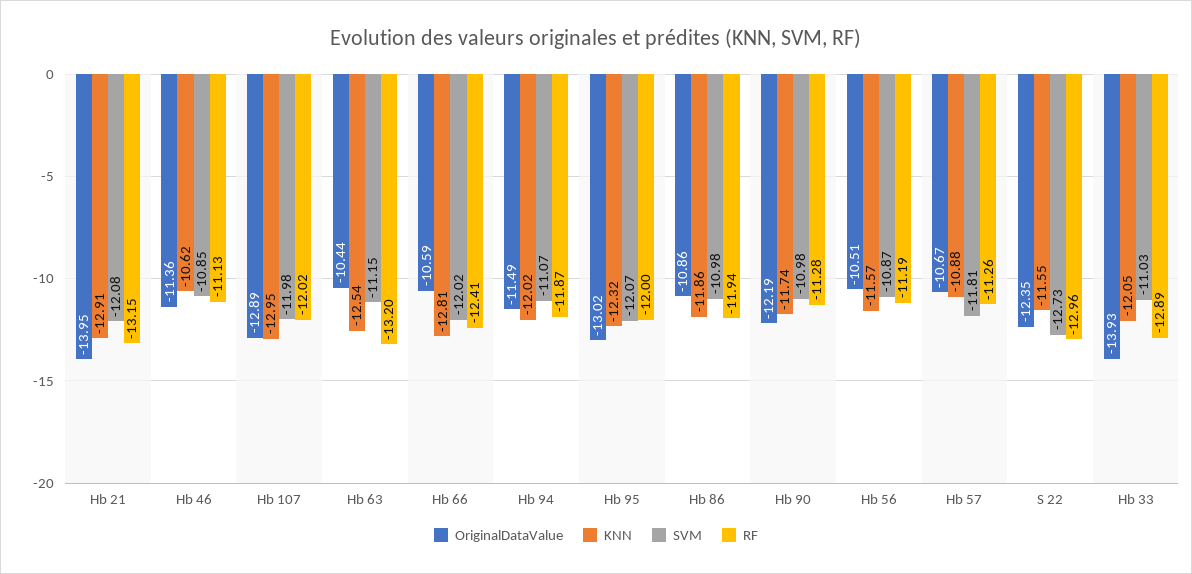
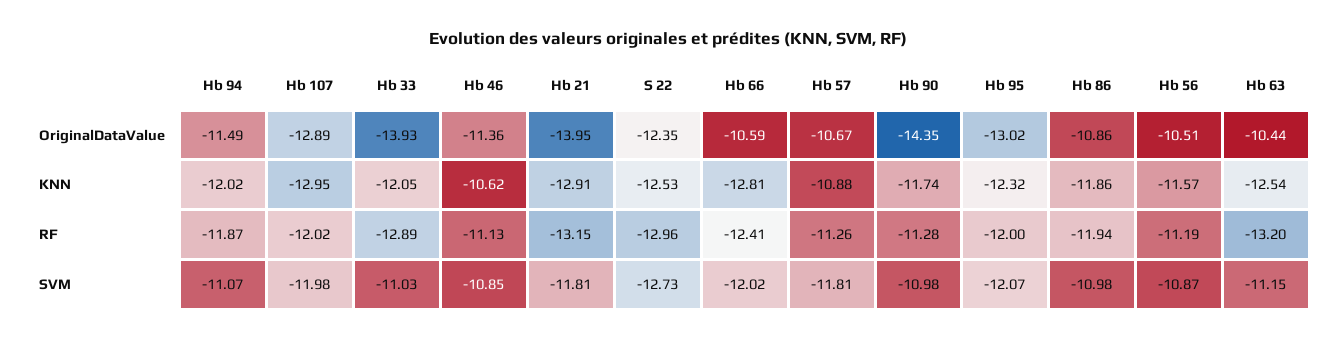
  {
    "OriginalDataValue": {
      "Hb 21": -13.95,
      "Hb 46": -11.36,
      "Hb 107": -12.89,
      "Hb 63": -10.44,
      "Hb 66": -10.59,
      "Hb 94": -11.49,
      "Hb 95": -13.02,
      "Hb 86": -10.86,
-     "Hb 90": -12.19,
+     "Hb 90": -14.35,
      "Hb 56": -10.51,
      "Hb 57": -10.67,
      "S 22": -12.35,
      "Hb 33": -13.93
    },
    "KNN": {
      "Hb 21": -12.91,
      "Hb 46": -10.62,
      "Hb 107": -12.95,
      "Hb 63": -12.54,
      "Hb 66": -12.81,
      "Hb 94": -12.02,
      "Hb 95": -12.32,
      "Hb 86": -11.86,
      "Hb 90": -11.74,
      "Hb 56": -11.57,
      "Hb 57": -10.88,
-     "S 22": -11.55,
+     "S 22": -12.53,
      "Hb 33": -12.05
    },
    "SVM": {
-     "Hb 21": -12.08,
+     "Hb 21": -11.81,
      "Hb 46": -10.85,
      "Hb 107": -11.98,
      "Hb 63": -11.15,
      "Hb 66": -12.02,
      "Hb 94": -11.07,
      "Hb 95": -12.07,
      "Hb 86": -10.98,
      "Hb 90": -10.98,
      "Hb 56": -10.87,
      "Hb 57": -11.81,
      "S 22": -12.73,
      "Hb 33": -11.03
    },
    "RF": {
      "Hb 21": -13.15,
      "Hb 46": -11.13,
      "Hb 107": -12.02,
      "Hb 63": -13.2,
      "Hb 66": -12.41,
      "Hb 94": -11.87,
      "Hb 95": -12,
      "Hb 86": -11.94,
      "Hb 90": -11.28,
      "Hb 56": -11.19,
      "Hb 57": -11.26,
      "S 22": -12.96,
      "Hb 33": -12.89
    }
  }

